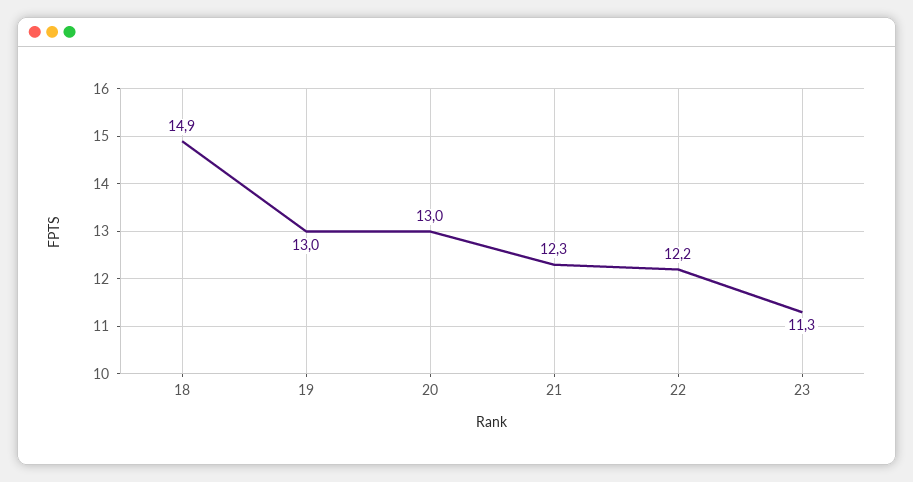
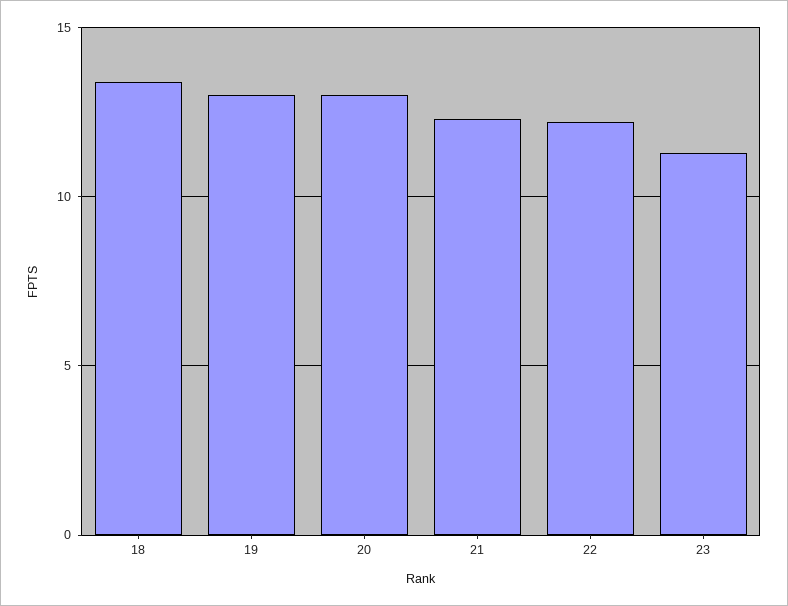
  {
-   "18": 14.9,
+   "18": 13.5,
    "19": 13,
    "20": 13,
    "21": 12.3,
    "22": 12.2,
    "23": 11.3
  }

